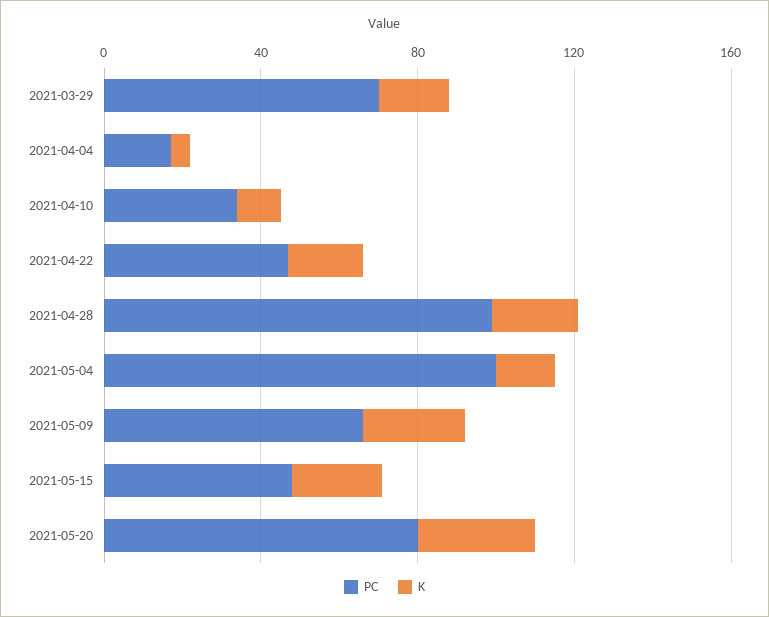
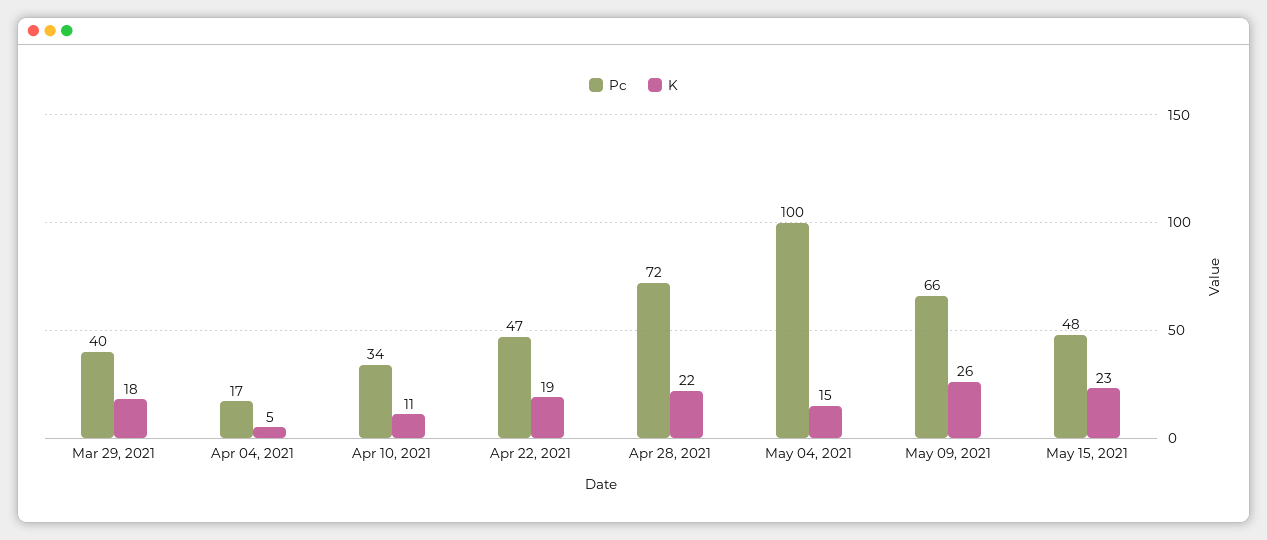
  {
    "PC": {
-     "2021-03-29": 70,
+     "2021-03-29": 40,
      "2021-04-04": 17,
      "2021-04-10": 34,
      "2021-04-22": 47,
-     "2021-04-28": 100,
+     "2021-04-28": 72,
      "2021-05-04": 100,
      "2021-05-09": 66,
-     "2021-05-15": 48,
+     "2021-05-15": 48
-     "2021-05-20": 80
    },
    "K": {
      "2021-03-29": 18,
      "2021-04-04": 5,
      "2021-04-10": 11,
      "2021-04-22": 19,
      "2021-04-28": 22,
      "2021-05-04": 15,
      "2021-05-09": 26,
-     "2021-05-15": 23,
+     "2021-05-15": 23
-     "2021-05-20": 30
    }
  }

